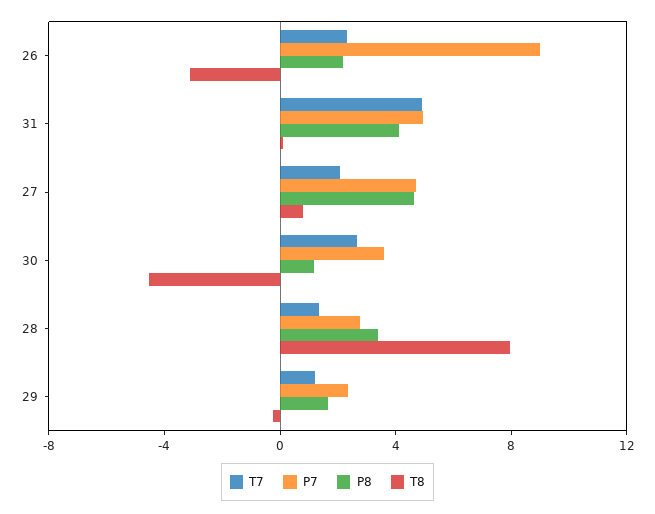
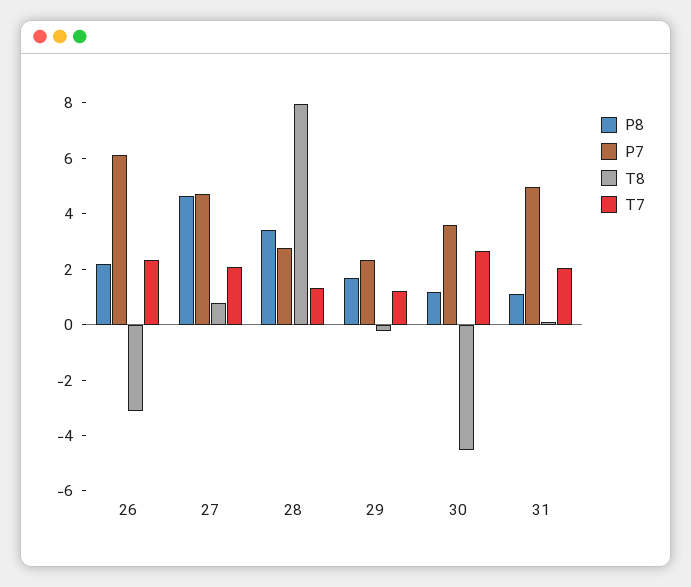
  {
    "T7": {
      "26": 2.5,
-     "31": 5,
+     "31": 2,
      "27": 2,
      "30": 2.5,
      "28": 1.5,
      "29": 1
    },
    "P7": {
-     "26": 9,
+     "26": 6,
      "31": 5,
      "27": 4.5,
      "30": 3.5,
      "28": 3,
      "29": 2.5
    },
    "P8": {
      "26": 2,
-     "31": 4,
+     "31": 1,
      "27": 4.5,
      "30": 1,
      "28": 3.5,
      "29": 1.5
    },
    "T8": {
      "26": -3,
      "31": 0,
      "27": 1,
      "30": -4.5,
      "28": 8,
      "29": 0
    }
  }

